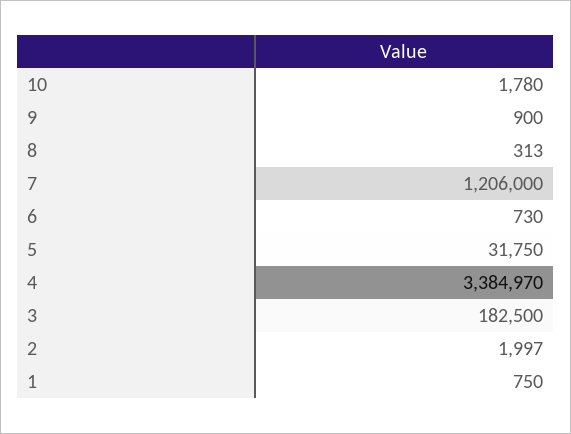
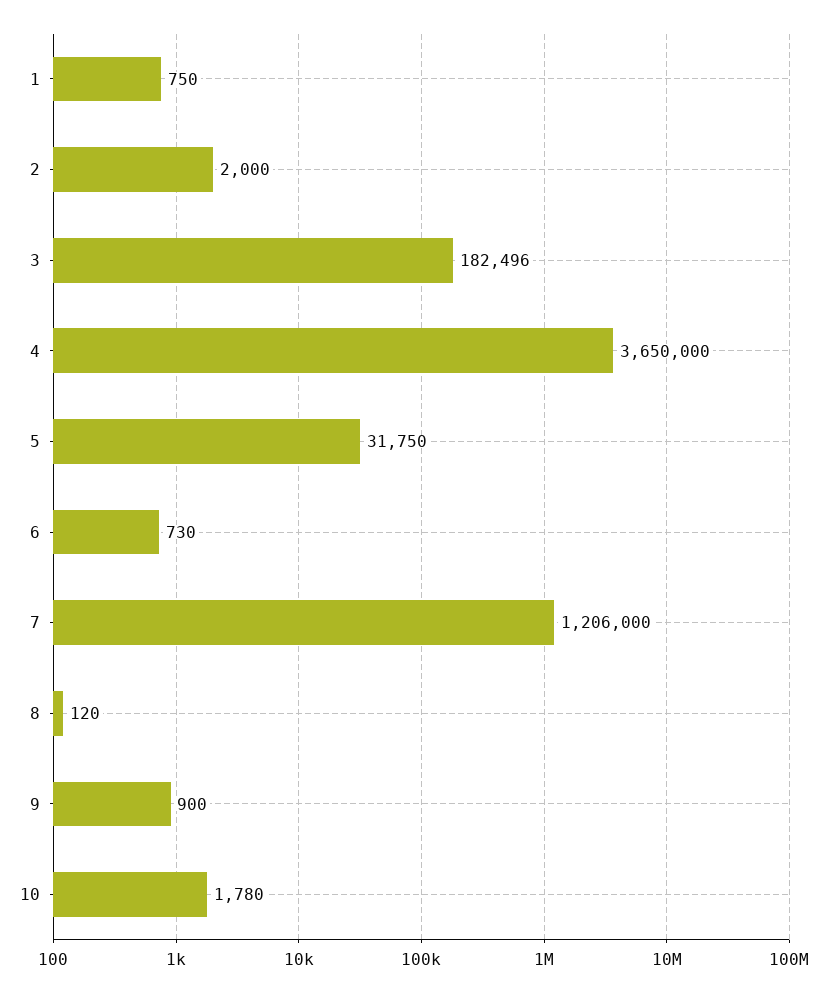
  {
    "10": 1780,
    "9": 900,
-   "8": 313,
+   "8": 120,
    "7": 1206000,
    "6": 730,
    "5": 31750,
-   "4": 3384970,
+   "4": 3650000,
-   "3": 182500,
+   "3": 182496,
-   "2": 1997,
+   "2": 2000,
    "1": 750
  }

